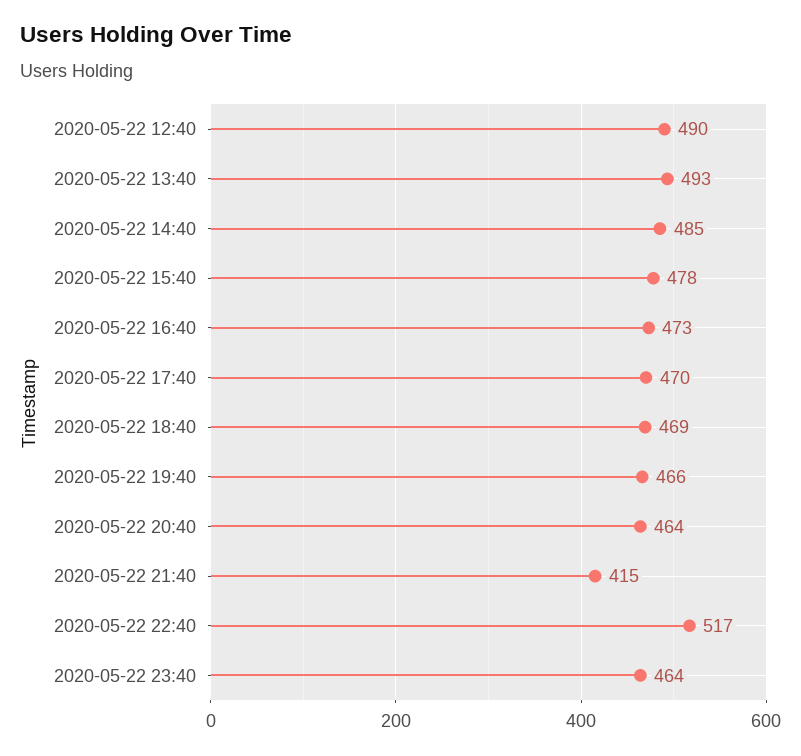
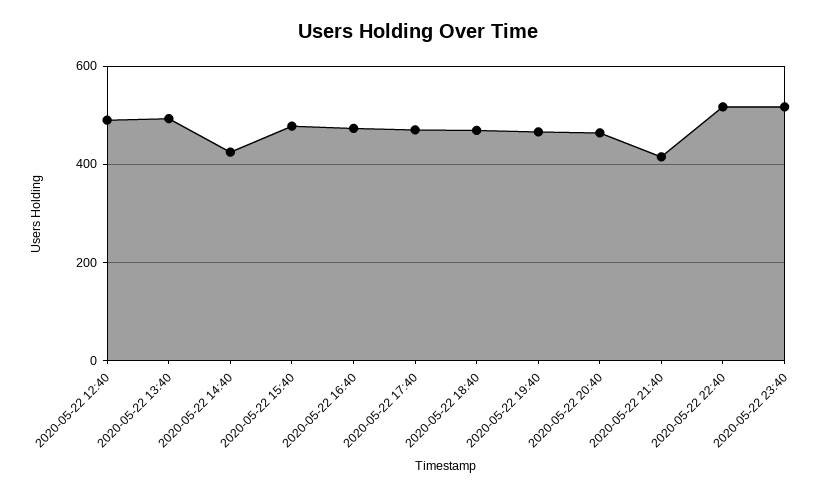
  {
    "2020-05-22 12:40": 490,
    "2020-05-22 13:40": 493,
-   "2020-05-22 14:40": 485,
+   "2020-05-22 14:40": 420,
    "2020-05-22 15:40": 478,
    "2020-05-22 16:40": 473,
    "2020-05-22 17:40": 470,
    "2020-05-22 18:40": 469,
    "2020-05-22 19:40": 466,
    "2020-05-22 20:40": 464,
    "2020-05-22 21:40": 415,
    "2020-05-22 22:40": 517,
-   "2020-05-22 23:40": 464
+   "2020-05-22 23:40": 520
  }

